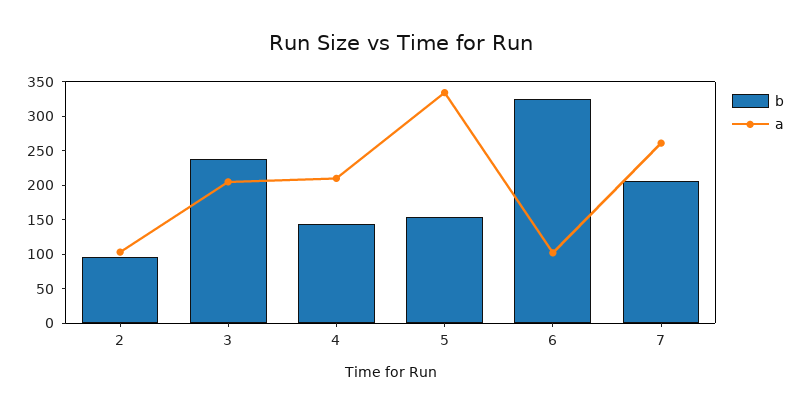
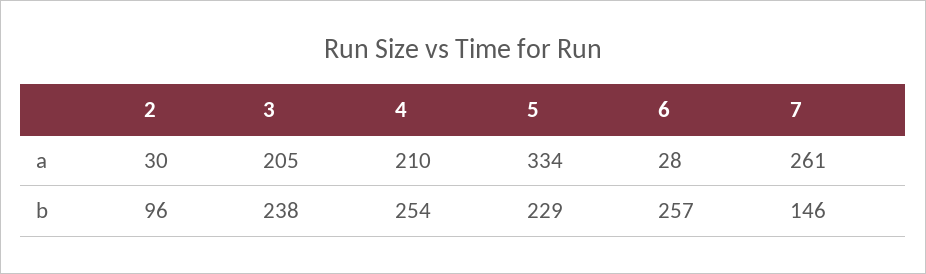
  {
    "b": {
      "2": 96,
      "3": 238,
-     "4": 150,
+     "4": 254,
-     "5": 150,
+     "5": 229,
-     "6": 325,
+     "6": 257,
-     "7": 200
+     "7": 146
    },
    "a": {
-     "2": 100,
+     "2": 30,
      "3": 205,
      "4": 210,
      "5": 334,
-     "6": 100,
+     "6": 28,
      "7": 261
    }
  }

